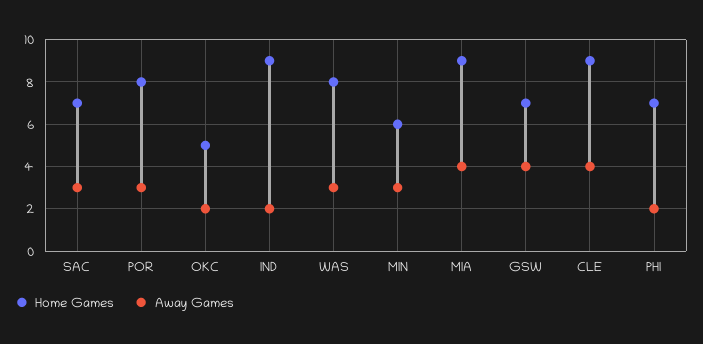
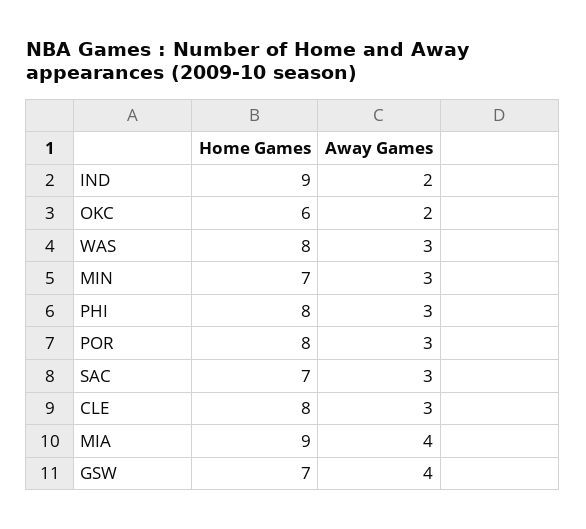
  {
    "Home Games": {
      "SAC": 7,
      "POR": 8,
-     "OKC": 5,
+     "OKC": 6,
      "IND": 9,
      "WAS": 8,
-     "MIN": 6,
+     "MIN": 7,
      "MIA": 9,
      "GSW": 7,
-     "CLE": 9,
+     "CLE": 8,
-     "PHI": 7
+     "PHI": 8
    },
    "Away Games": {
      "SAC": 3,
      "POR": 3,
      "OKC": 2,
      "IND": 2,
      "WAS": 3,
      "MIN": 3,
      "MIA": 4,
      "GSW": 4,
-     "CLE": 4,
+     "CLE": 3,
-     "PHI": 2
+     "PHI": 3
    }
  }

